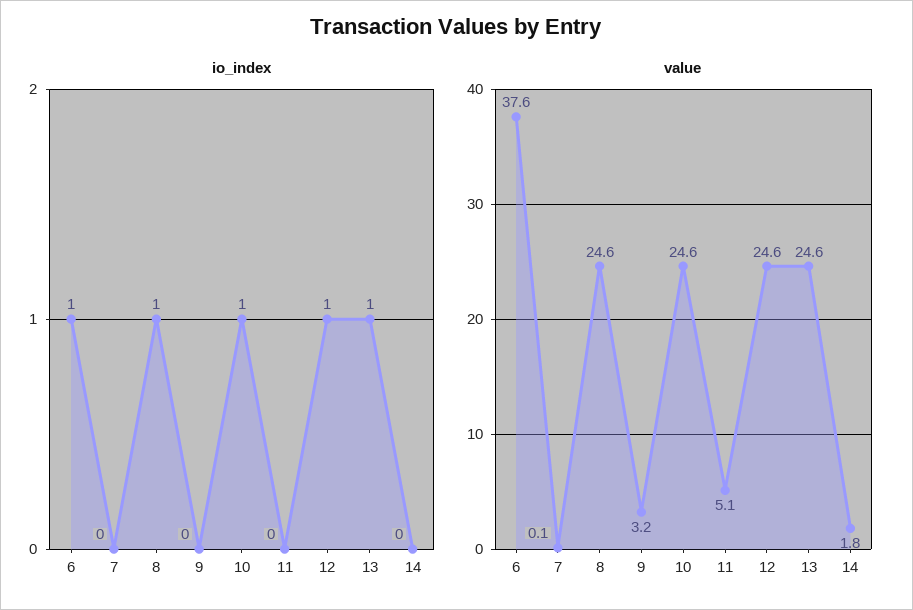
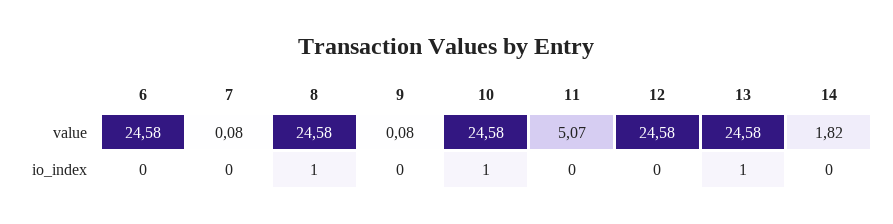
  {
    "io_index": {
-     "6": 1,
+     "6": 0,
      "7": 0,
      "8": 1,
      "9": 0,
      "10": 1,
      "11": 0,
-     "12": 1,
+     "12": 0,
      "13": 1,
      "14": 0
    },
    "value": {
-     "6": 37.6,
+     "6": 24.58,
      "7": 0.08,
      "8": 24.58,
-     "9": 3.2,
+     "9": 0.08,
      "10": 24.58,
      "11": 5.07,
      "12": 24.58,
      "13": 24.58,
      "14": 1.82
    }
  }

